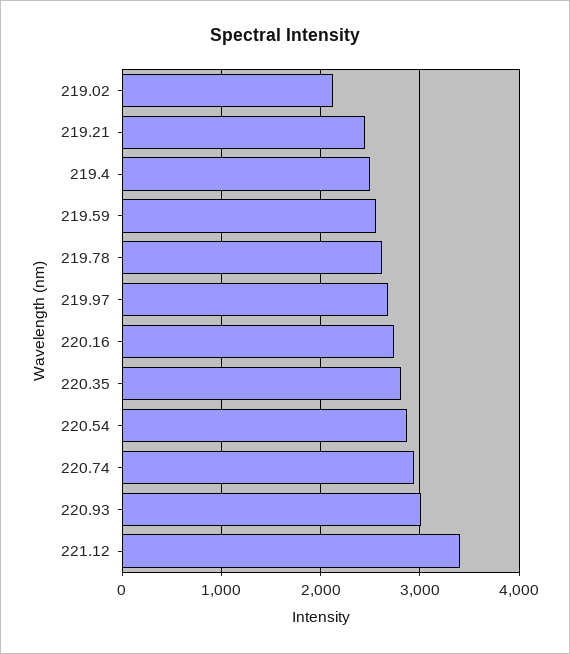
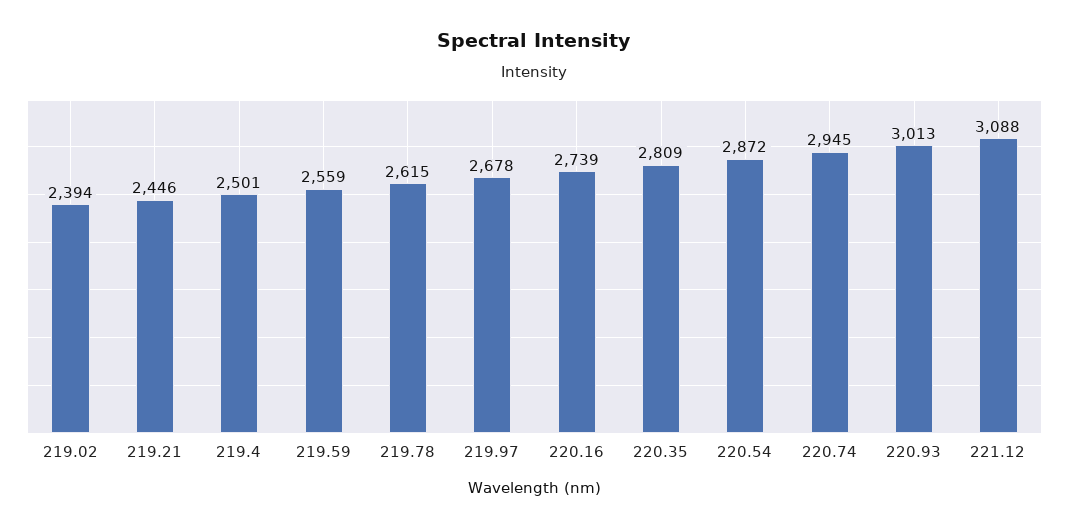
  {
-   "219.02": 2100,
+   "219.02": 2394,
    "219.21": 2446,
    "219.4": 2501,
    "219.59": 2559,
    "219.78": 2615,
    "219.97": 2678,
    "220.16": 2739,
    "220.35": 2809,
    "220.54": 2872,
    "220.74": 2945,
    "220.93": 3013,
-   "221.12": 3400
+   "221.12": 3088
  }

